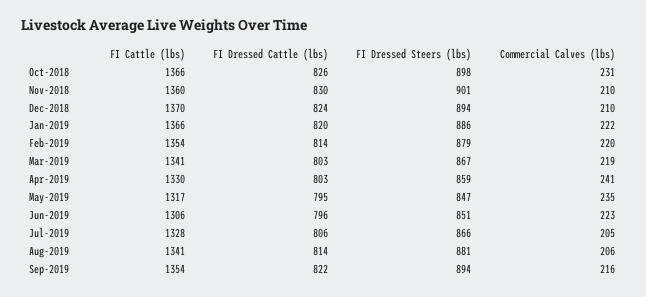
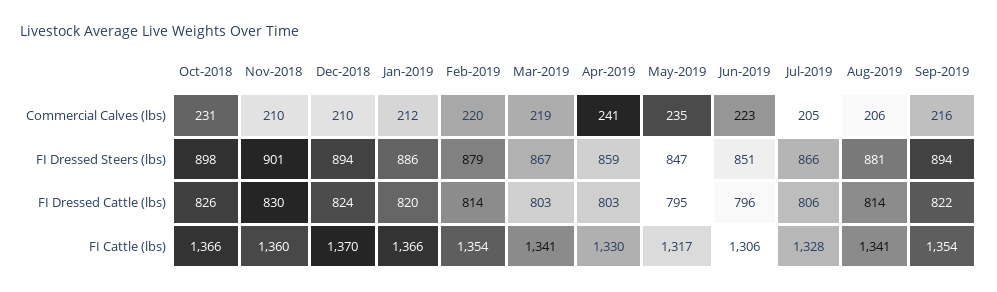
  {
    "FI Cattle (lbs)": {
      "Oct-2018": 1366,
      "Nov-2018": 1360,
      "Dec-2018": 1370,
      "Jan-2019": 1366,
      "Feb-2019": 1354,
      "Mar-2019": 1341,
      "Apr-2019": 1330,
      "May-2019": 1317,
      "Jun-2019": 1306,
      "Jul-2019": 1328,
      "Aug-2019": 1341,
      "Sep-2019": 1354
    },
    "FI Dressed Cattle (lbs)": {
      "Oct-2018": 826,
      "Nov-2018": 830,
      "Dec-2018": 824,
      "Jan-2019": 820,
      "Feb-2019": 814,
      "Mar-2019": 803,
      "Apr-2019": 803,
      "May-2019": 795,
      "Jun-2019": 796,
      "Jul-2019": 806,
      "Aug-2019": 814,
      "Sep-2019": 822
    },
    "FI Dressed Steers (lbs)": {
      "Oct-2018": 898,
      "Nov-2018": 901,
      "Dec-2018": 894,
      "Jan-2019": 886,
      "Feb-2019": 879,
      "Mar-2019": 867,
      "Apr-2019": 859,
      "May-2019": 847,
      "Jun-2019": 851,
      "Jul-2019": 866,
      "Aug-2019": 881,
      "Sep-2019": 894
    },
    "Commercial Calves (lbs)": {
      "Oct-2018": 231,
      "Nov-2018": 210,
      "Dec-2018": 210,
-     "Jan-2019": 222,
+     "Jan-2019": 212,
      "Feb-2019": 220,
      "Mar-2019": 219,
      "Apr-2019": 241,
      "May-2019": 235,
      "Jun-2019": 223,
      "Jul-2019": 205,
      "Aug-2019": 206,
      "Sep-2019": 216
    }
  }

